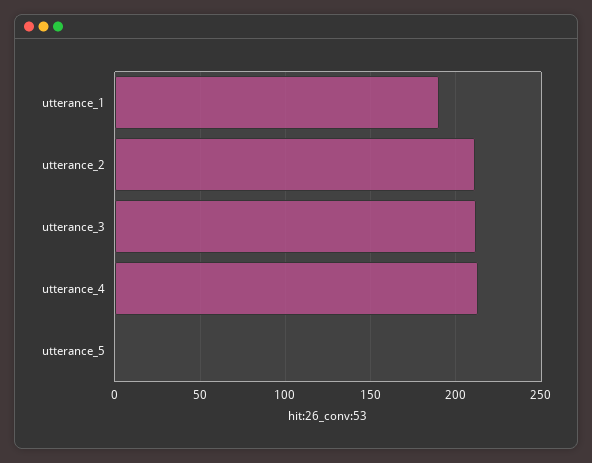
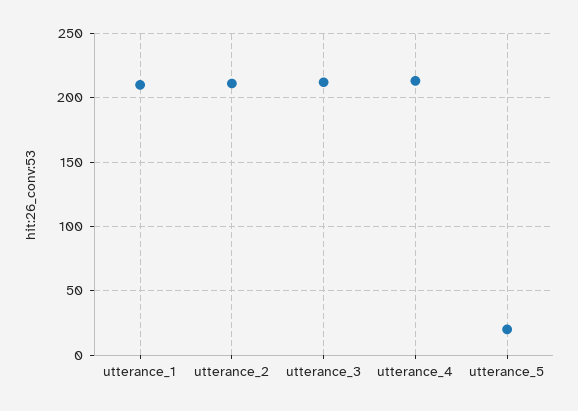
  {
-   "utterance_1": 190,
+   "utterance_1": 210,
    "utterance_2": 210,
    "utterance_3": 210,
    "utterance_4": 215,
-   "utterance_5": 0
+   "utterance_5": 20
  }

